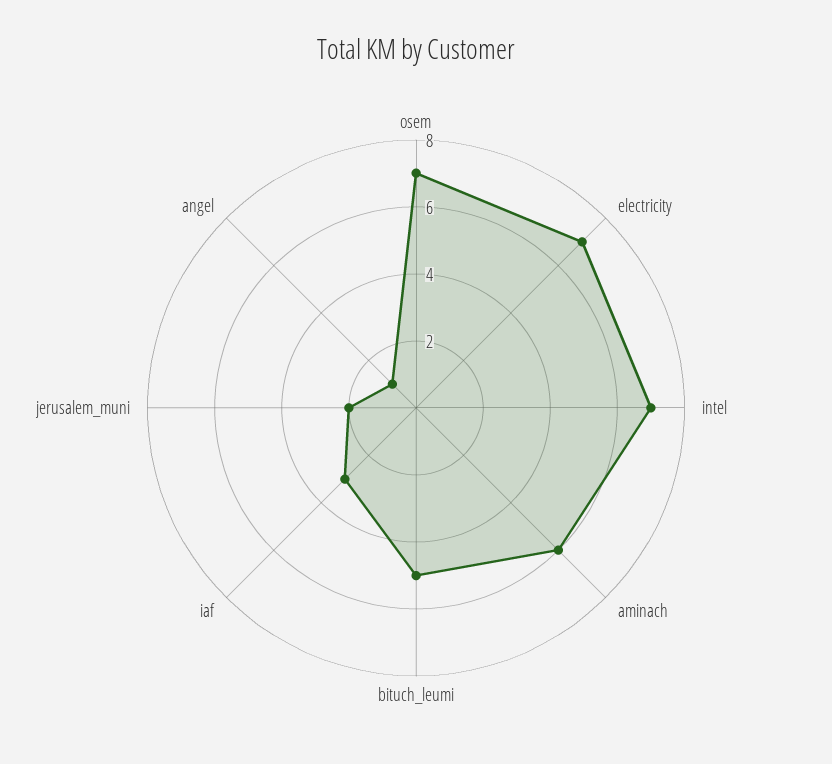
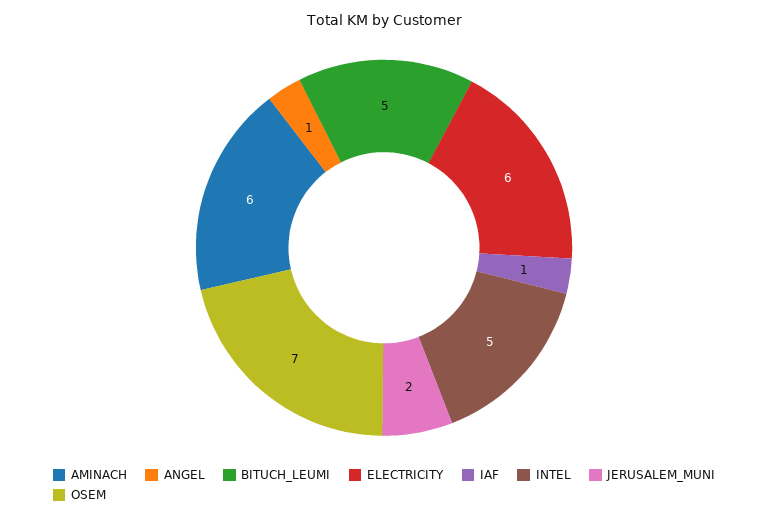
  {
    "osem": 7,
-   "electricity": 7,
+   "electricity": 6,
-   "intel": 7,
+   "intel": 5,
    "aminach": 6,
    "bituch_leumi": 5,
-   "iaf": 3,
+   "iaf": 1,
    "jerusalem_muni": 2,
    "angel": 1
  }

